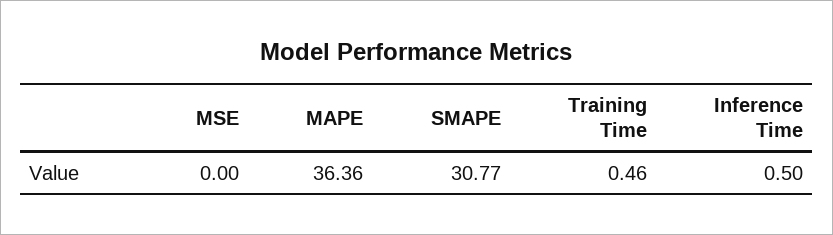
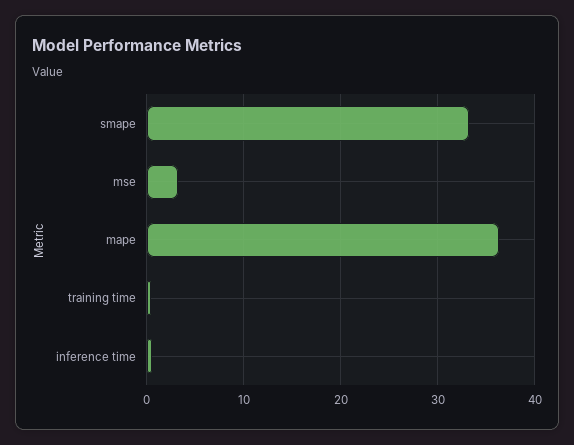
  {
-   "MSE": 0,
+   "MSE": 3,
    "MAPE": 36.36,
-   "SMAPE": 30.77,
+   "SMAPE": 33,
    "Training Time": 0.46,
    "Inference Time": 0.5
  }

